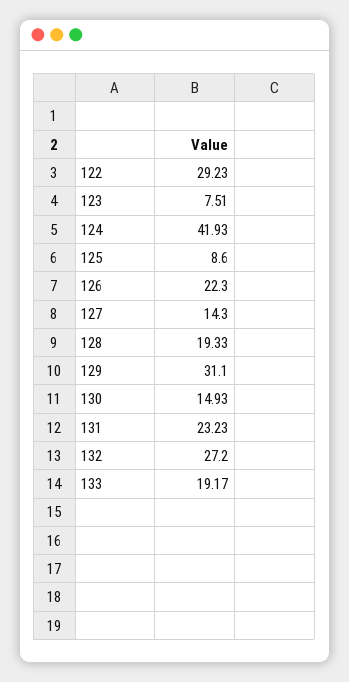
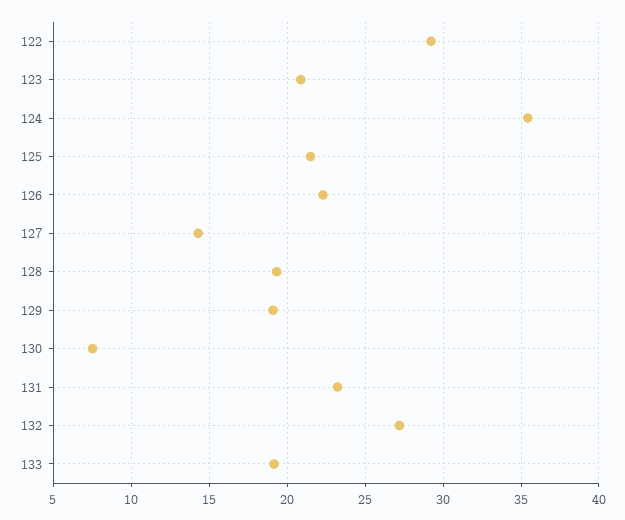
  {
    "122": 29.23,
-   "123": 7.51,
+   "123": 21,
-   "124": 41.93,
+   "124": 35.5,
-   "125": 8.6,
+   "125": 21.5,
    "126": 22.3,
    "127": 14.3,
    "128": 19.33,
-   "129": 31.1,
+   "129": 19,
-   "130": 14.93,
+   "130": 7.5,
    "131": 23.23,
    "132": 27.2,
    "133": 19.17
  }

